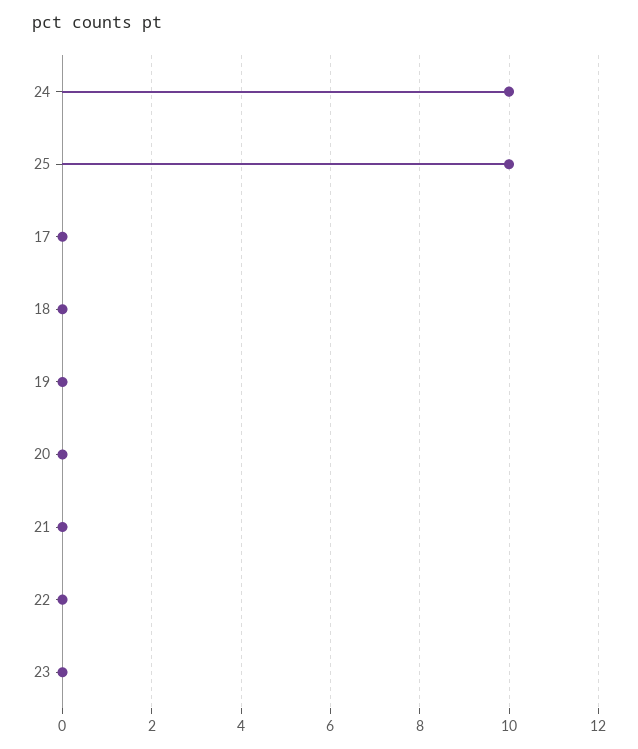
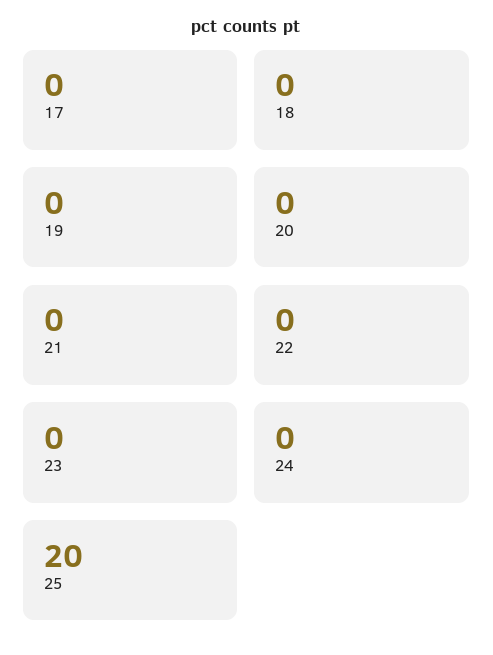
  {
-   "24": 10,
+   "24": 0,
-   "25": 10,
+   "25": 20,
    "17": 0,
    "18": 0,
    "19": 0,
    "20": 0,
    "21": 0,
    "22": 0,
    "23": 0
  }

